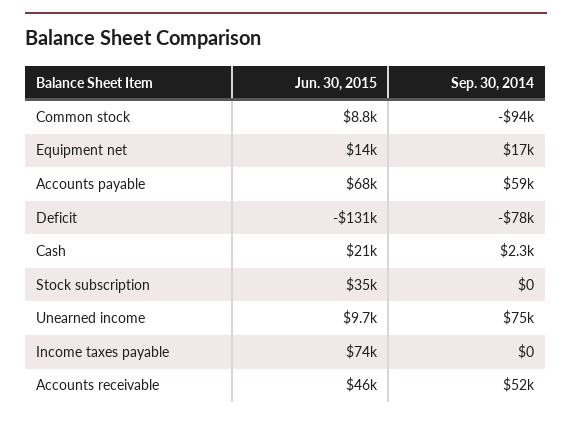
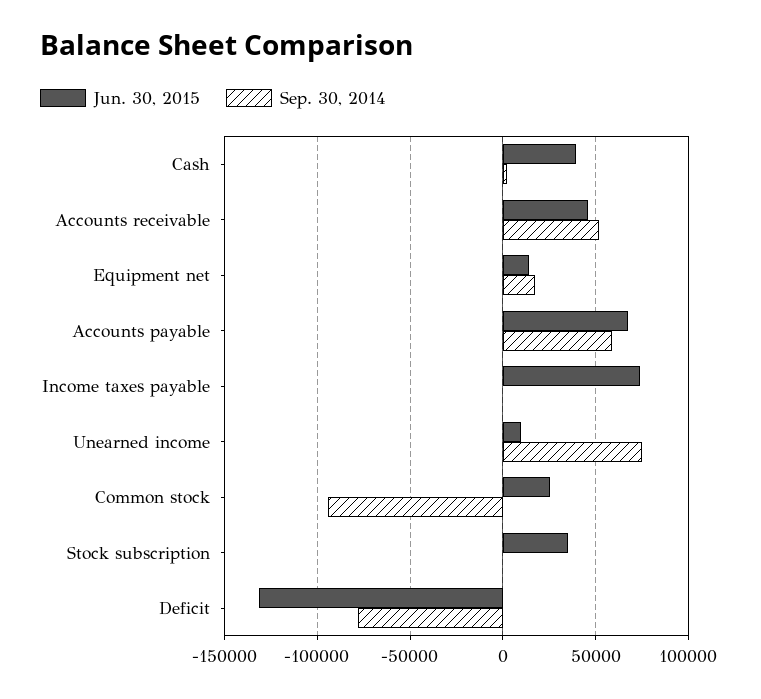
  {
    "Jun. 30, 2015": {
-     "Common stock": 8800,
+     "Common stock": 25000,
      "Equipment net": 14000,
      "Accounts payable": 68000,
      "Deficit": -131000,
-     "Cash": 21000,
+     "Cash": 40000,
      "Stock subscription": 35000,
      "Unearned income": 9700,
      "Income taxes payable": 74000,
      "Accounts receivable": 46000
    },
    "Sep. 30, 2014": {
      "Common stock": -94000,
      "Equipment net": 17000,
      "Accounts payable": 59000,
      "Deficit": -78000,
      "Cash": 2300,
      "Stock subscription": 0,
      "Unearned income": 75000,
      "Income taxes payable": 0,
      "Accounts receivable": 52000
    }
  }

